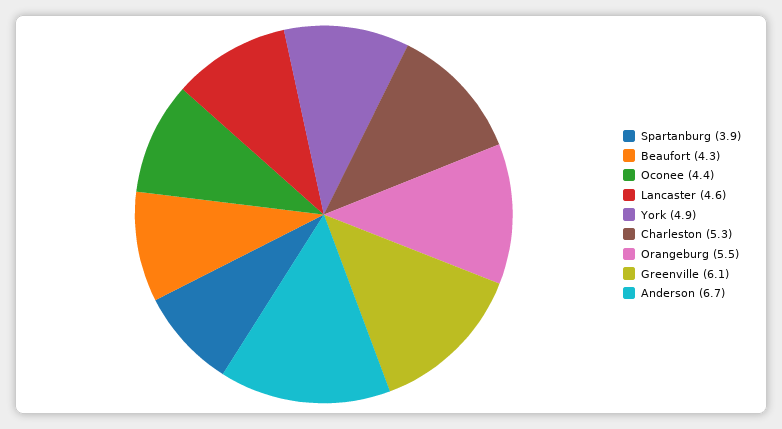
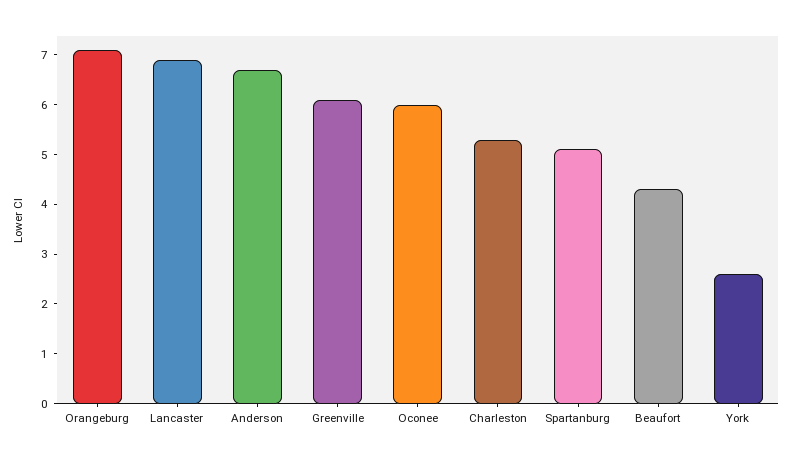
  {
-   "Spartanburg": 3.9,
+   "Spartanburg": 5,
    "Beaufort": 4.3,
-   "Oconee": 4.4,
+   "Oconee": 6,
-   "Lancaster": 4.6,
+   "Lancaster": 7,
-   "York": 4.9,
+   "York": 2.5,
    "Charleston": 5.3,
-   "Orangeburg": 5.5,
+   "Orangeburg": 7,
    "Greenville": 6.1,
    "Anderson": 6.7
  }

